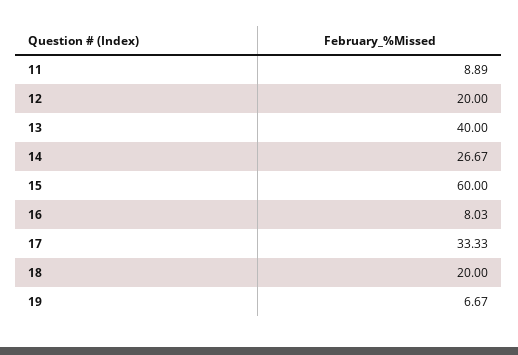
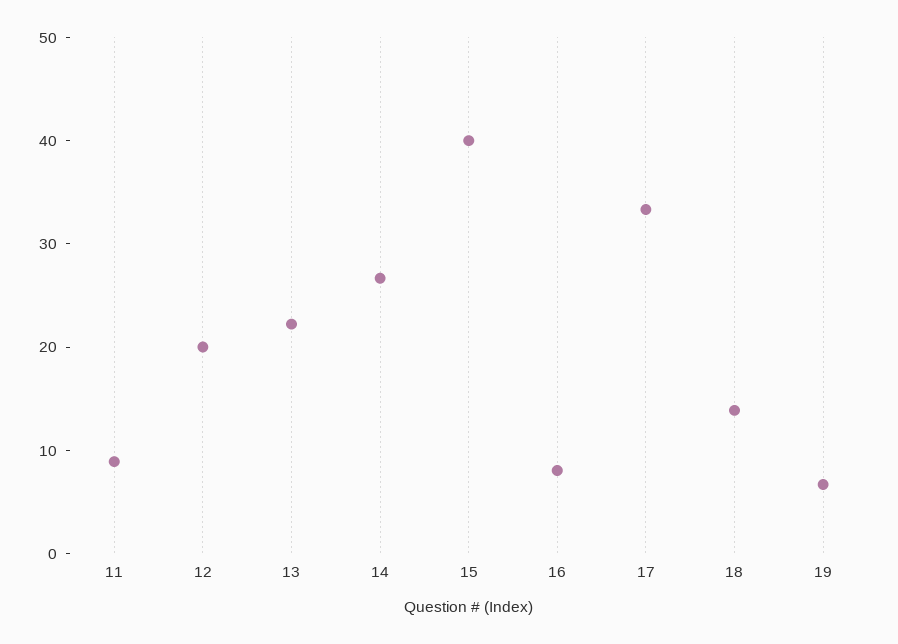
  {
    "11": 8.89,
    "12": 20,
-   "13": 40,
+   "13": 22,
    "14": 26.67,
-   "15": 60,
+   "15": 40,
    "16": 8.03,
    "17": 33.33,
-   "18": 20,
+   "18": 14,
    "19": 6.67
  }

